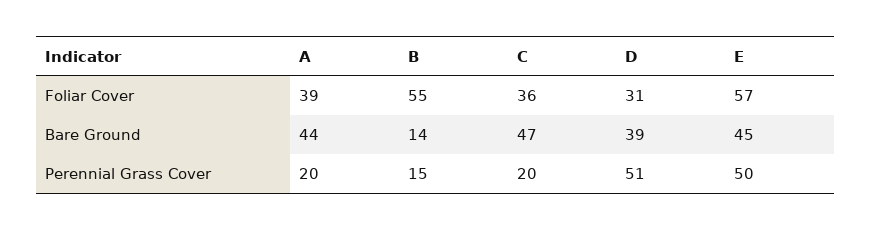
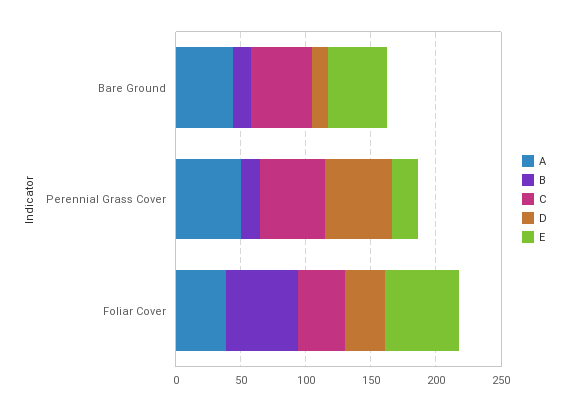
  {
    "A": {
      "Foliar Cover": 39,
      "Bare Ground": 44,
-     "Perennial Grass Cover": 20
+     "Perennial Grass Cover": 50
    },
    "B": {
      "Foliar Cover": 55,
      "Bare Ground": 14,
      "Perennial Grass Cover": 15
    },
    "C": {
      "Foliar Cover": 36,
      "Bare Ground": 47,
-     "Perennial Grass Cover": 20
+     "Perennial Grass Cover": 50
    },
    "D": {
      "Foliar Cover": 31,
-     "Bare Ground": 39,
+     "Bare Ground": 10,
      "Perennial Grass Cover": 51
    },
    "E": {
      "Foliar Cover": 57,
      "Bare Ground": 45,
-     "Perennial Grass Cover": 50
+     "Perennial Grass Cover": 20
    }
  }

